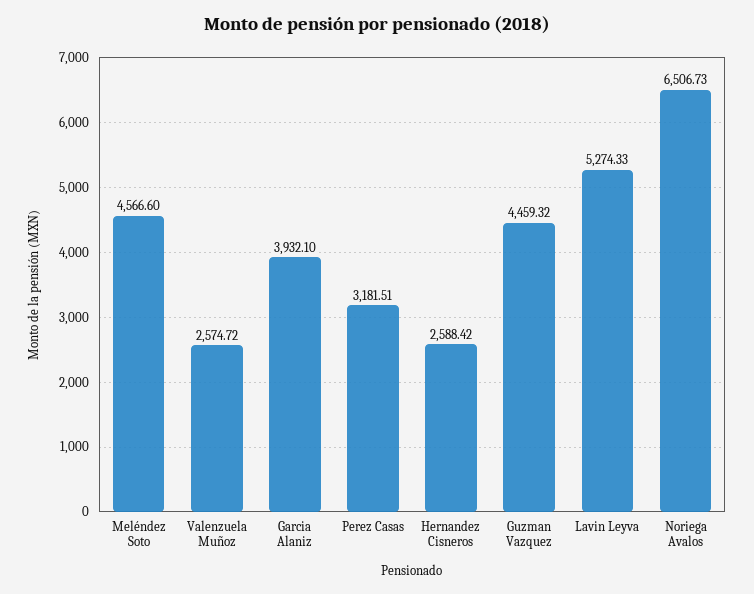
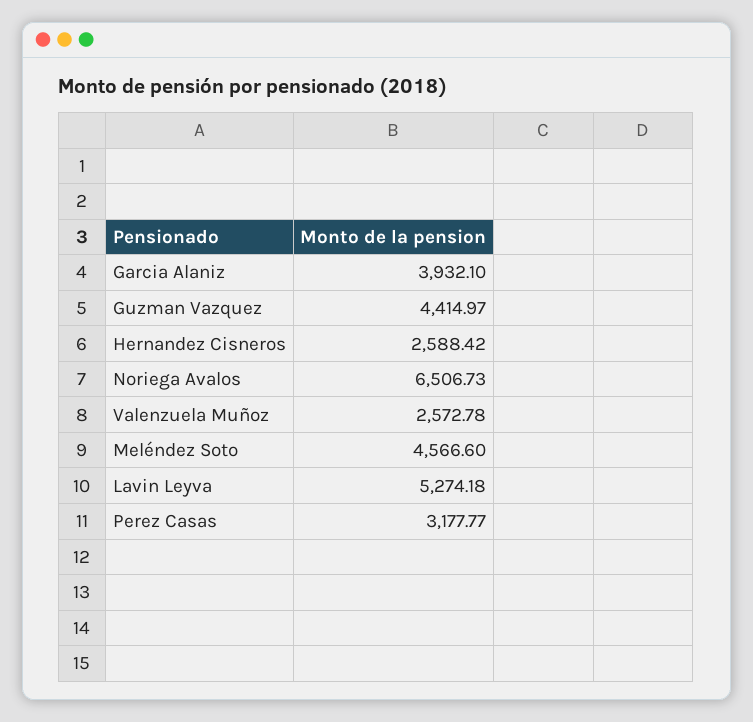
  {
    "Meléndez Soto": 4566.6,
-   "Valenzuela Muñoz": 2574.72,
+   "Valenzuela Muñoz": 2572.78,
    "Garcia Alaniz": 3932.1,
-   "Perez Casas": 3181.51,
+   "Perez Casas": 3177.77,
    "Hernandez Cisneros": 2588.42,
-   "Guzman Vazquez": 4459.32,
+   "Guzman Vazquez": 4414.97,
-   "Lavin Leyva": 5274.33,
+   "Lavin Leyva": 5274.18,
    "Noriega Avalos": 6506.73
  }

